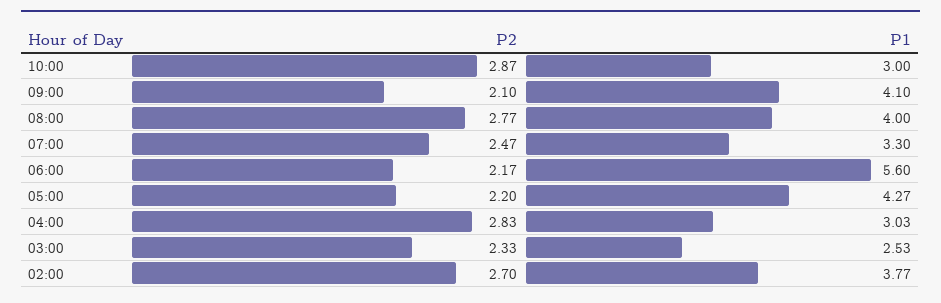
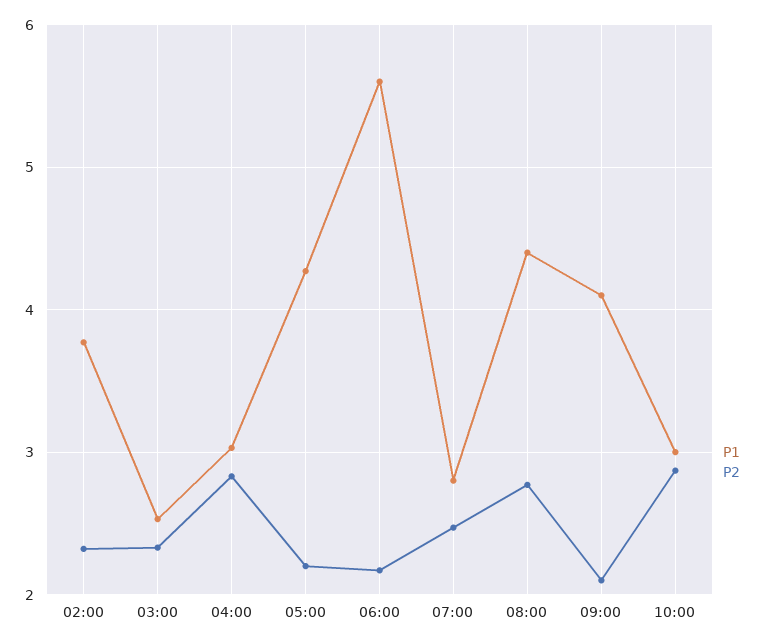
  {
    "P2": {
      "10:00": 2.87,
      "09:00": 2.1,
      "08:00": 2.77,
      "07:00": 2.47,
      "06:00": 2.17,
      "05:00": 2.2,
      "04:00": 2.83,
      "03:00": 2.33,
-     "02:00": 2.7
+     "02:00": 2.3
    },
    "P1": {
      "10:00": 3,
      "09:00": 4.1,
-     "08:00": 4,
+     "08:00": 4.4,
-     "07:00": 3.3,
+     "07:00": 2.8,
      "06:00": 5.6,
      "05:00": 4.27,
      "04:00": 3.03,
      "03:00": 2.53,
      "02:00": 3.77
    }
  }

